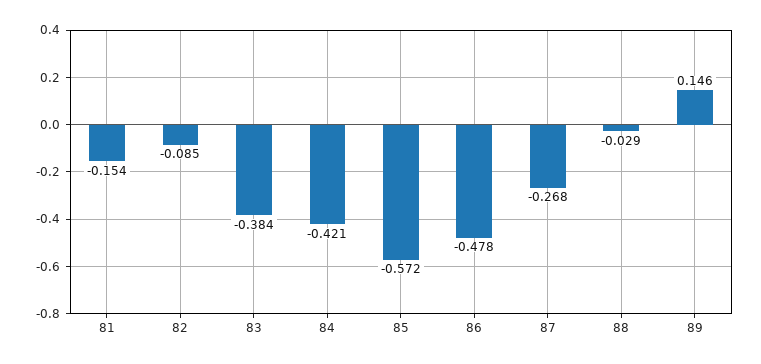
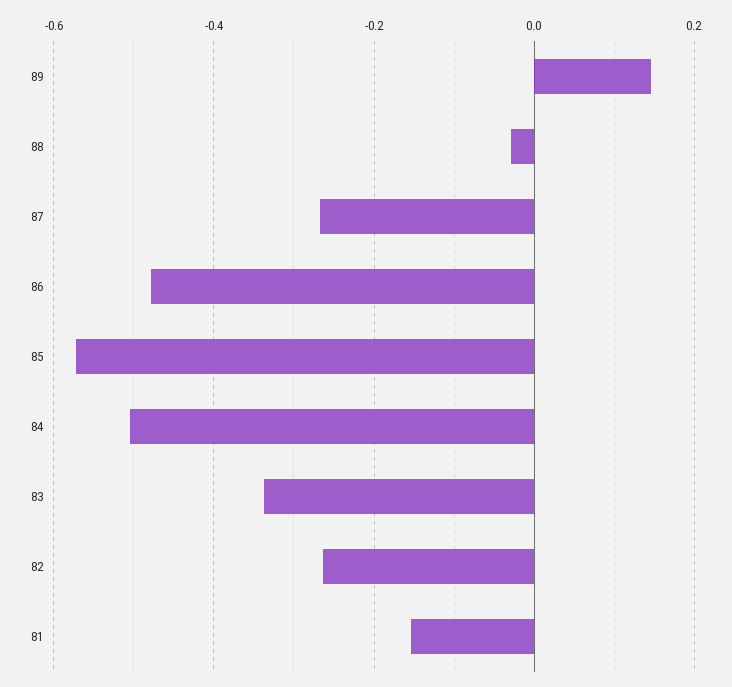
  {
    "81": -0.154,
-   "82": -0.085,
+   "82": -0.26,
-   "83": -0.384,
+   "83": -0.34,
-   "84": -0.421,
+   "84": -0.5,
    "85": -0.572,
    "86": -0.478,
    "87": -0.268,
    "88": -0.029,
    "89": 0.146
  }

